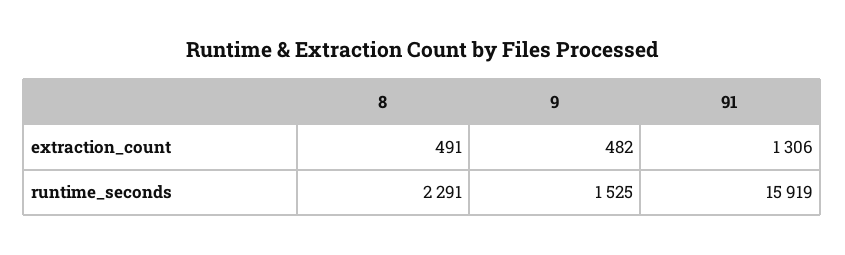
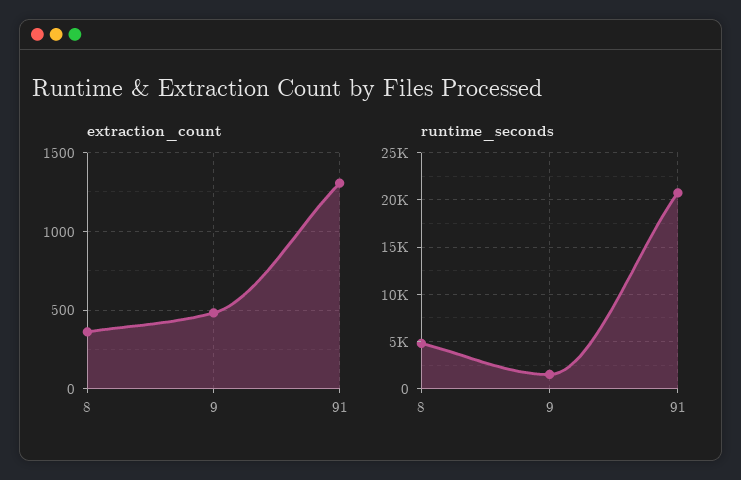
  {
    "extraction_count": {
-     "8": 491,
+     "8": 350,
      "9": 482,
      "91": 1306
    },
    "runtime_seconds": {
-     "8": 2291,
+     "8": 5000,
      "9": 1525,
-     "91": 15919
+     "91": 21000
    }
  }

